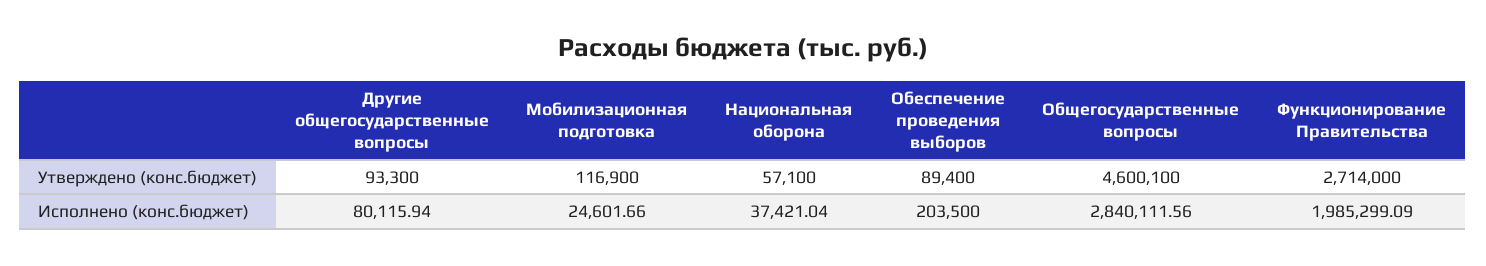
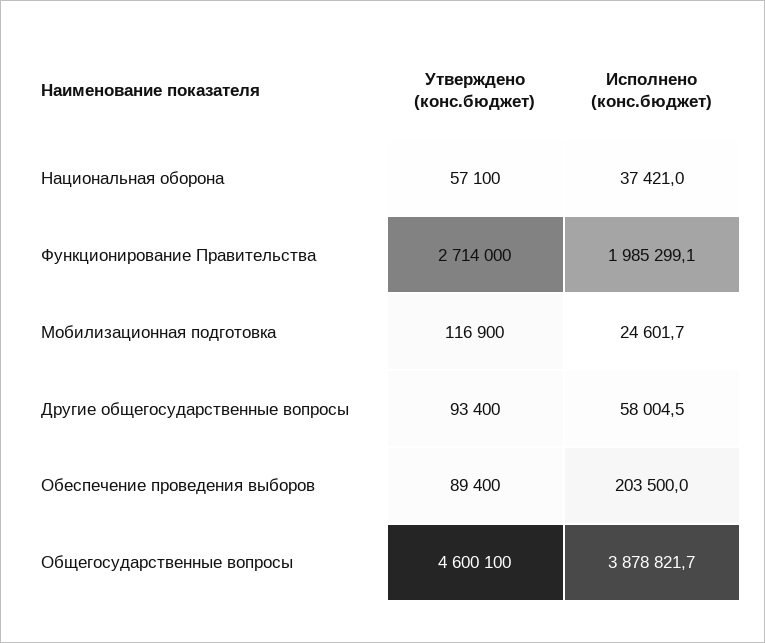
  {
    "Другие общегосударственные вопросы": {
-     "Утверждено (конс.бюджет)": 93300,
+     "Утверждено (конс.бюджет)": 93400,
-     "Исполнено (конс.бюджет)": 80115.94
+     "Исполнено (конс.бюджет)": 58004.5
    },
    "Мобилизационная подготовка": {
      "Утверждено (конс.бюджет)": 116900,
      "Исполнено (конс.бюджет)": 24601.66
    },
    "Национальная оборона": {
      "Утверждено (конс.бюджет)": 57100,
      "Исполнено (конс.бюджет)": 37421.04
    },
    "Обеспечение проведения выборов": {
      "Утверждено (конс.бюджет)": 89400,
      "Исполнено (конс.бюджет)": 203500
    },
    "Общегосударственные вопросы": {
      "Утверждено (конс.бюджет)": 4600100,
-     "Исполнено (конс.бюджет)": 2840111.56
+     "Исполнено (конс.бюджет)": 3878821.7
    },
    "Функционирование Правительства": {
      "Утверждено (конс.бюджет)": 2714000,
      "Исполнено (конс.бюджет)": 1985299.09
    }
  }

